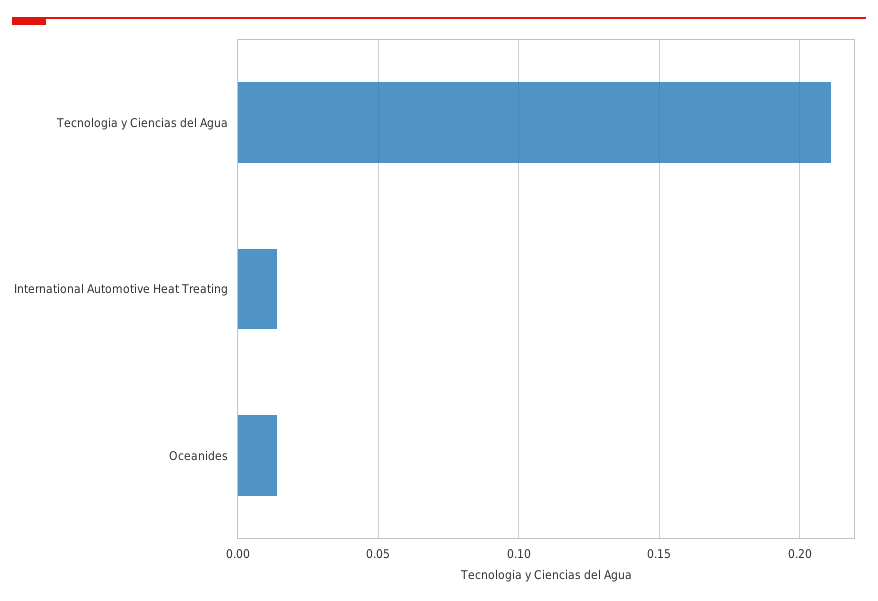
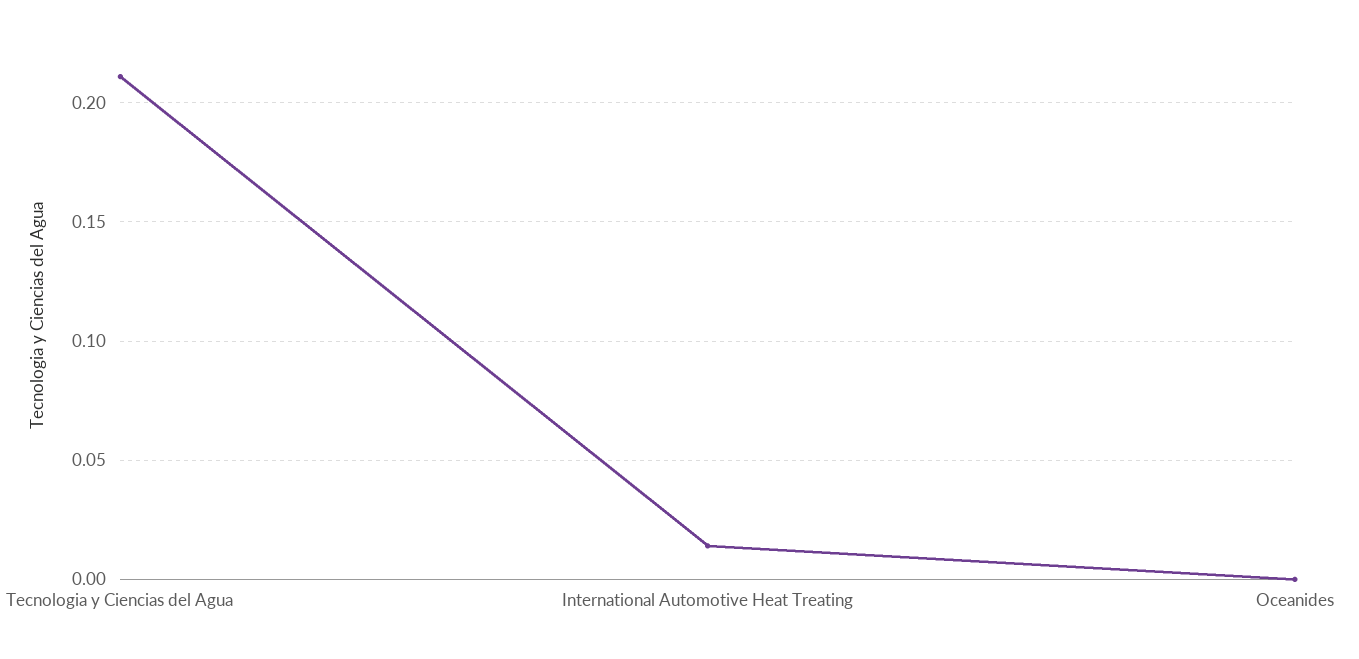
  {
    "Tecnologia y Ciencias del Agua": 0.21,
    "International Automotive Heat Treating": 0.015,
-   "Oceanides": 0.015
+   "Oceanides": 0
  }

